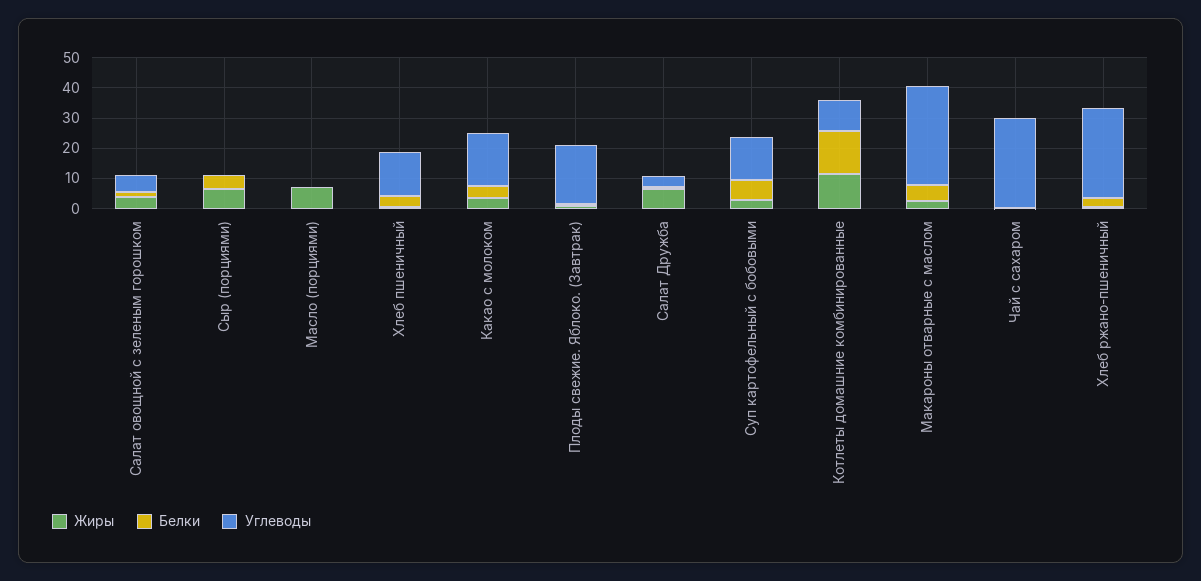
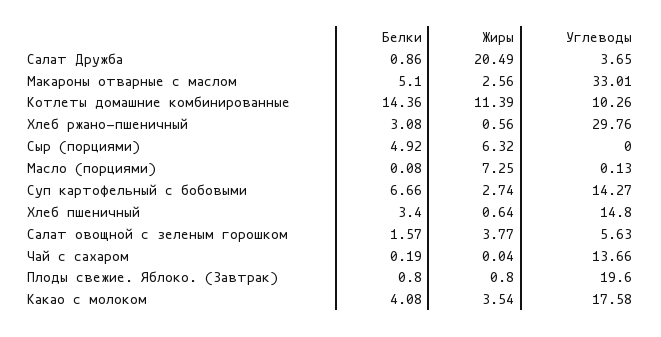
  {
    "Жиры": {
      "Салат овощной с зеленым горошком": 3.77,
      "Сыр (порциями)": 6.32,
      "Масло (порциями)": 7.25,
      "Хлеб пшеничный": 0.64,
      "Какао с молоком": 3.54,
      "Плоды свежие. Яблоко. (Завтрак)": 0.8,
-     "Салат Дружба": 5,
+     "Салат Дружба": 20.49,
      "Суп картофельный с бобовыми": 2.74,
      "Котлеты домашние комбинированные": 11.39,
      "Макароны отварные с маслом": 2.56,
      "Чай с сахаром": 0.04,
      "Хлеб ржано-пшеничный": 0.56
    },
    "Белки": {
      "Салат овощной с зеленым горошком": 1.57,
      "Сыр (порциями)": 4.92,
      "Масло (порциями)": 0.08,
      "Хлеб пшеничный": 3.4,
      "Какао с молоком": 4.08,
      "Плоды свежие. Яблоко. (Завтрак)": 0.8,
      "Салат Дружба": 0.86,
      "Суп картофельный с бобовыми": 6.66,
      "Котлеты домашние комбинированные": 14.36,
      "Макароны отварные с маслом": 5.1,
      "Чай с сахаром": 0.19,
      "Хлеб ржано-пшеничный": 3.08
    },
    "Углеводы": {
      "Салат овощной с зеленым горошком": 5.63,
      "Сыр (порциями)": 0,
      "Масло (порциями)": 0.13,
      "Хлеб пшеничный": 14.8,
      "Какао с молоком": 17.58,
      "Плоды свежие. Яблоко. (Завтрак)": 19.6,
      "Салат Дружба": 3.65,
      "Суп картофельный с бобовыми": 14.27,
      "Котлеты домашние комбинированные": 10.26,
      "Макароны отварные с маслом": 33.01,
-     "Чай с сахаром": 30,
+     "Чай с сахаром": 13.66,
      "Хлеб ржано-пшеничный": 29.76
    }
  }

